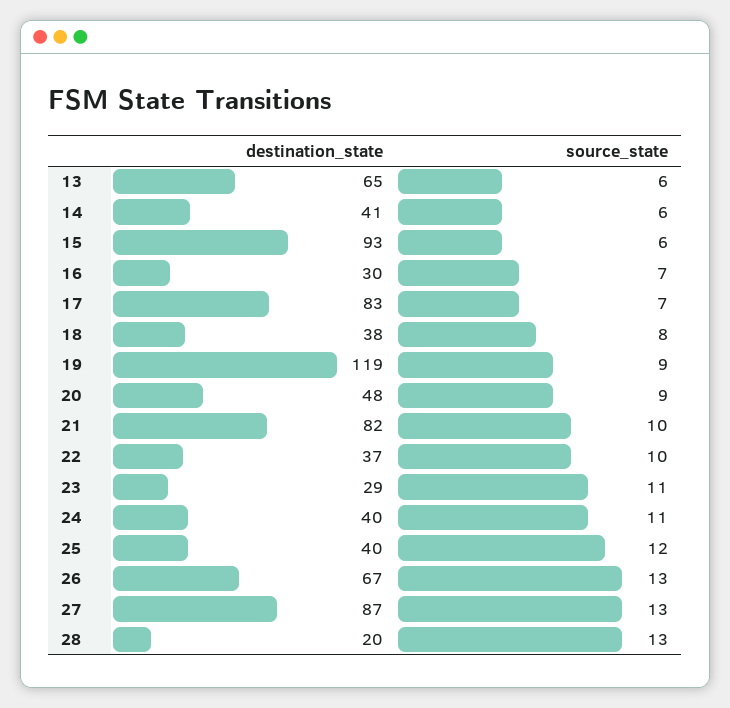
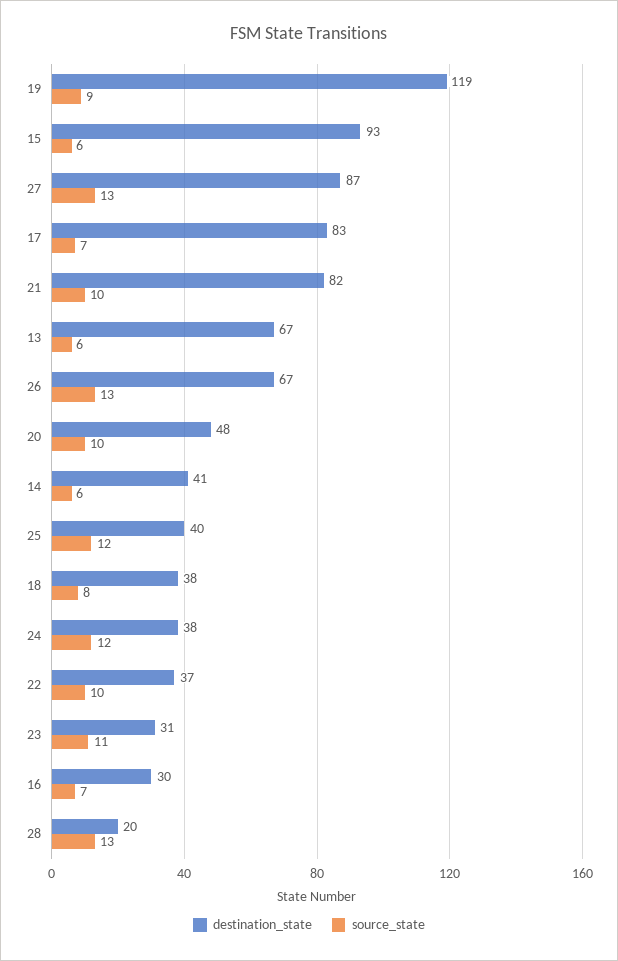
  {
    "destination_state": {
-     "13": 65,
+     "13": 67,
      "14": 41,
      "15": 93,
      "16": 30,
      "17": 83,
      "18": 38,
      "19": 119,
      "20": 48,
      "21": 82,
      "22": 37,
-     "23": 29,
+     "23": 31,
-     "24": 40,
+     "24": 38,
      "25": 40,
      "26": 67,
      "27": 87,
      "28": 20
    },
    "source_state": {
      "13": 6,
      "14": 6,
      "15": 6,
      "16": 7,
      "17": 7,
      "18": 8,
      "19": 9,
-     "20": 9,
+     "20": 10,
      "21": 10,
      "22": 10,
      "23": 11,
-     "24": 11,
+     "24": 12,
      "25": 12,
      "26": 13,
      "27": 13,
      "28": 13
    }
  }

